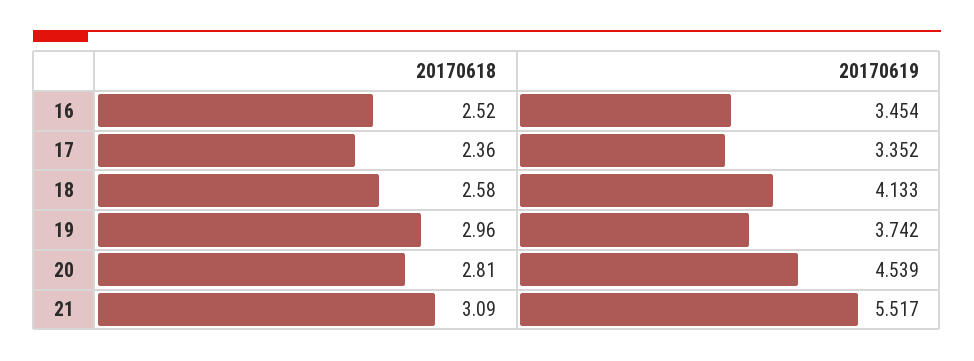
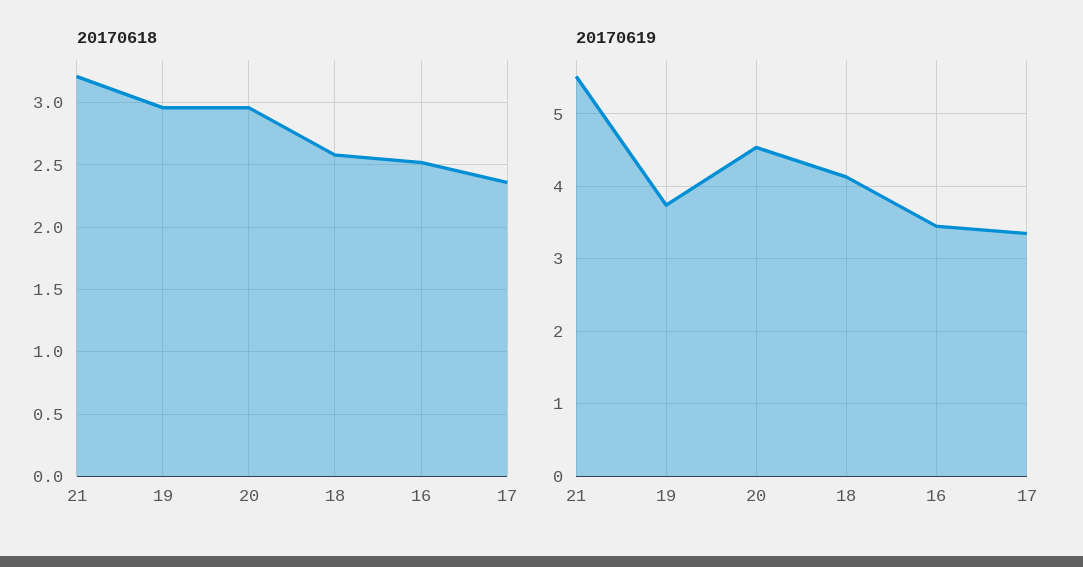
  {
    "20170618": {
      "16": 2.52,
      "17": 2.36,
      "18": 2.58,
      "19": 2.96,
-     "20": 2.81,
+     "20": 2.95,
-     "21": 3.09
+     "21": 3.2
    },
    "20170619": {
      "16": 3.454,
      "17": 3.352,
      "18": 4.133,
      "19": 3.742,
      "20": 4.539,
      "21": 5.517
    }
  }

